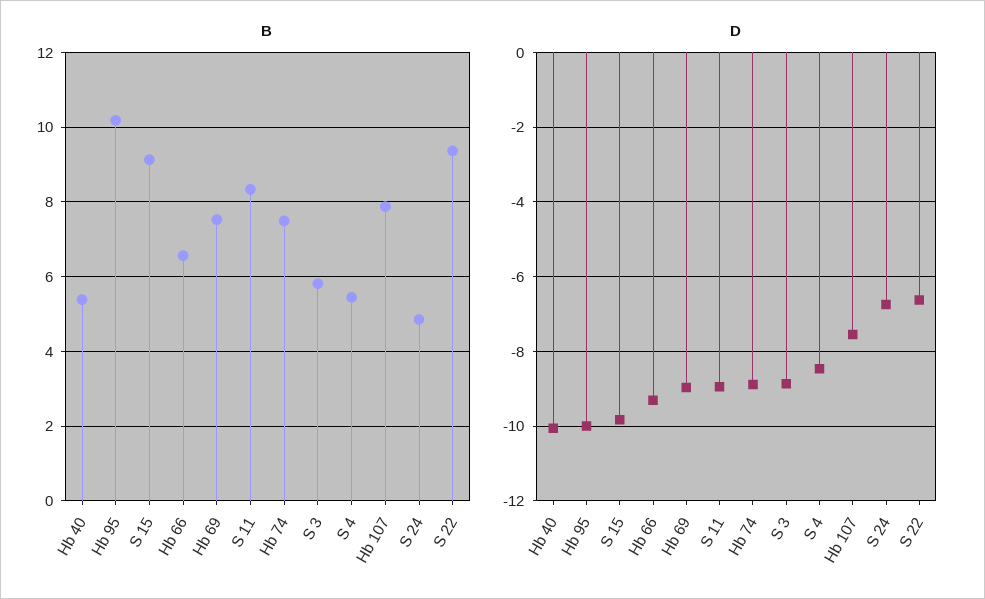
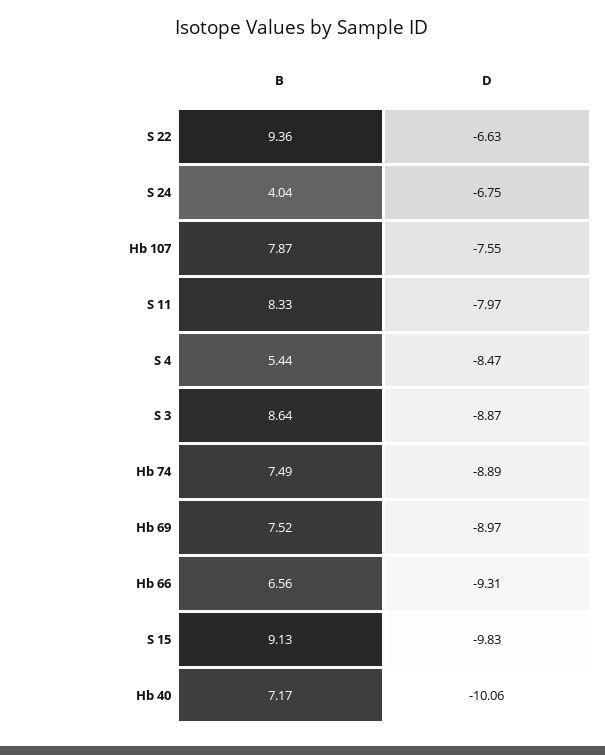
  {
    "B": {
-     "Hb 40": 5.4,
+     "Hb 40": 7.17,
-     "Hb 95": 10.2,
      "S 15": 9.13,
      "Hb 66": 6.56,
      "Hb 69": 7.52,
      "S 11": 8.33,
      "Hb 74": 7.49,
-     "S 3": 5.8,
+     "S 3": 8.64,
      "S 4": 5.44,
      "Hb 107": 7.87,
-     "S 24": 4.8,
+     "S 24": 4.04,
      "S 22": 9.36
    },
    "D": {
      "Hb 40": -10.06,
-     "Hb 95": -10,
      "S 15": -9.83,
      "Hb 66": -9.31,
      "Hb 69": -8.97,
-     "S 11": -9,
+     "S 11": -7.97,
      "Hb 74": -8.89,
      "S 3": -8.87,
      "S 4": -8.47,
      "Hb 107": -7.55,
      "S 24": -6.75,
      "S 22": -6.63
    }
  }

